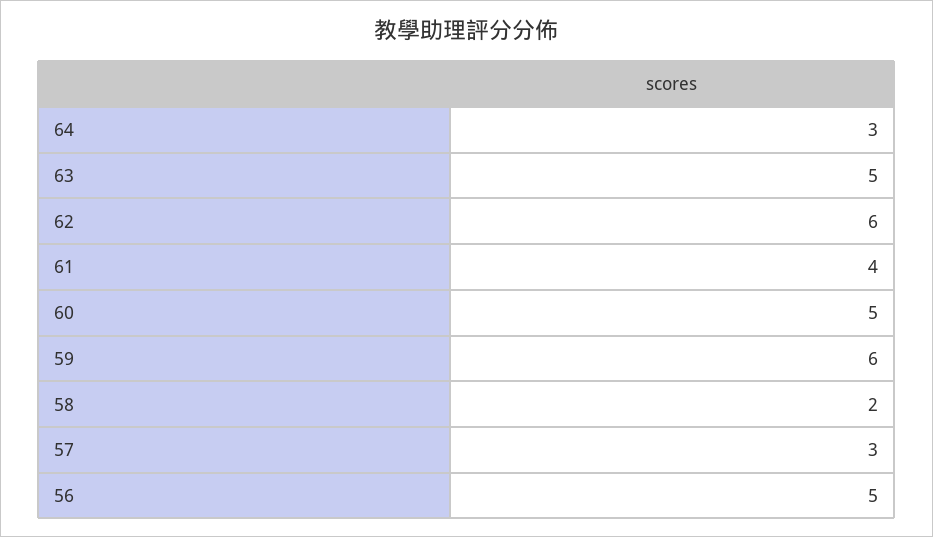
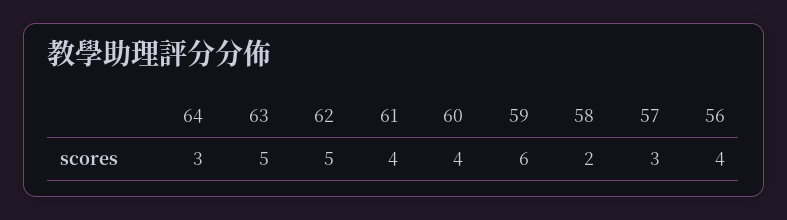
  {
    "64": 3,
    "63": 5,
-   "62": 6,
+   "62": 5,
    "61": 4,
-   "60": 5,
+   "60": 4,
    "59": 6,
    "58": 2,
    "57": 3,
-   "56": 5
+   "56": 4
  }

